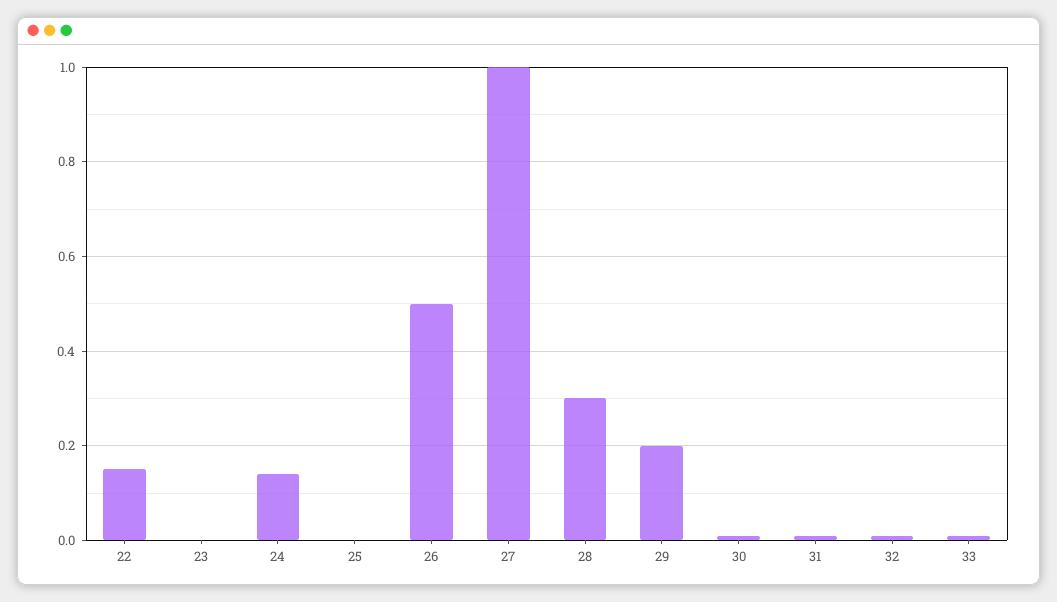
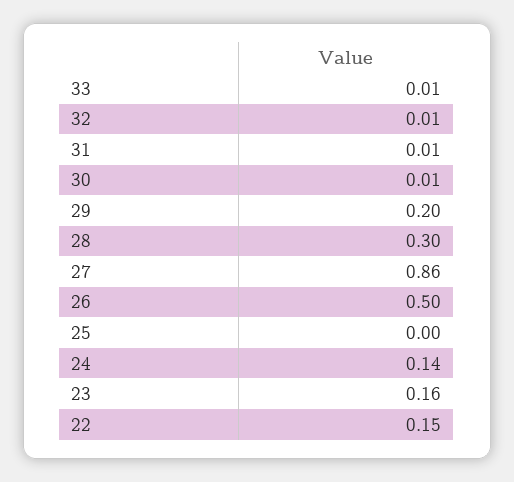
  {
    "22": 0.15,
-   "23": 0,
+   "23": 0.16,
    "24": 0.14,
    "25": 0,
    "26": 0.5,
-   "27": 1,
+   "27": 0.86,
    "28": 0.3,
    "29": 0.2,
    "30": 0.01,
    "31": 0.01,
    "32": 0.01,
    "33": 0.01
  }

